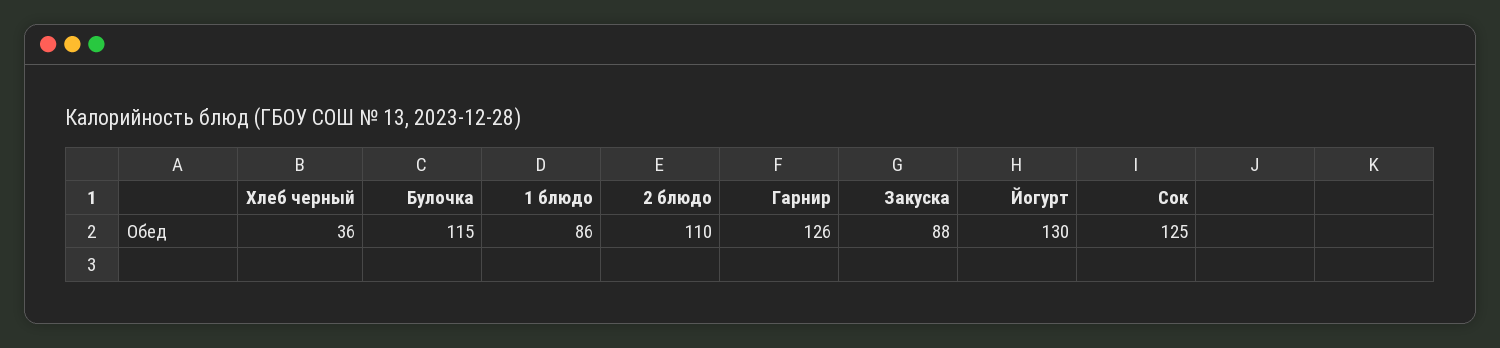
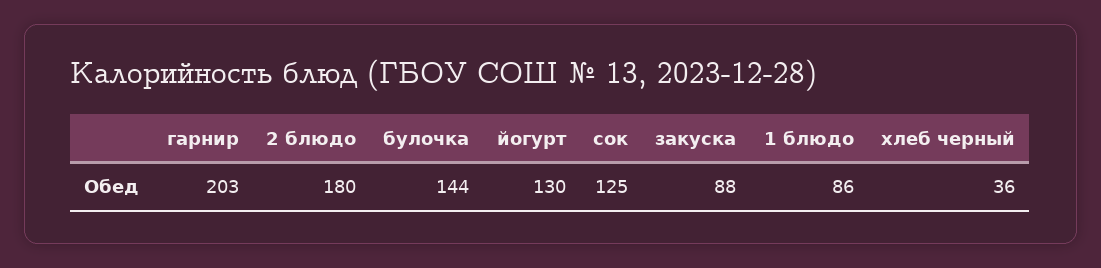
  {
    "Хлеб черный": 36,
-   "Булочка": 115,
+   "Булочка": 144,
    "1 блюдо": 86,
-   "2 блюдо": 110,
+   "2 блюдо": 180,
-   "Гарнир": 126,
+   "Гарнир": 203,
    "Закуска": 88,
    "Йогурт": 130,
    "Сок": 125
  }

